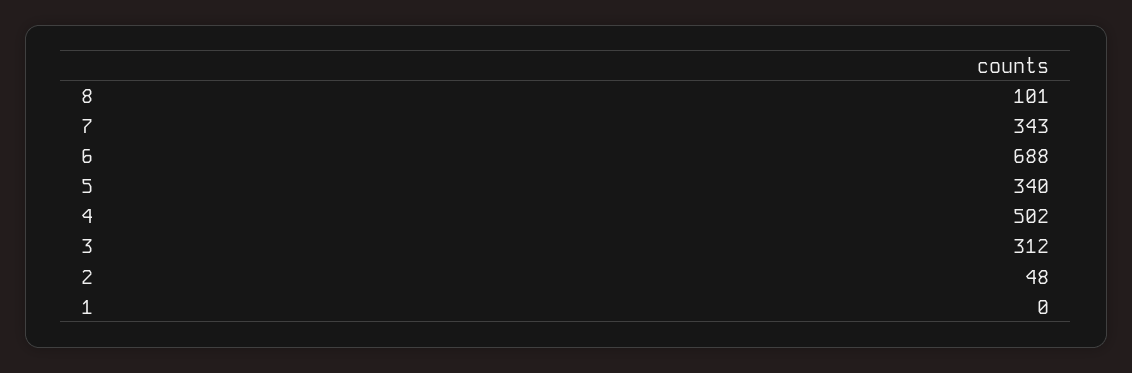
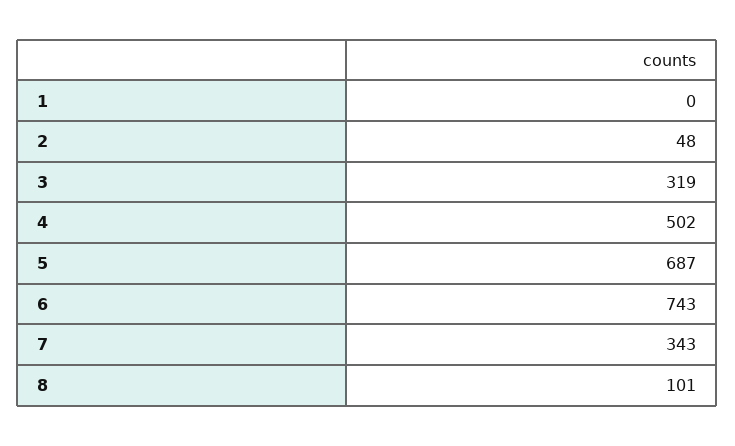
  {
    "8": 101,
    "7": 343,
-   "6": 688,
+   "6": 743,
-   "5": 340,
+   "5": 687,
    "4": 502,
-   "3": 312,
+   "3": 319,
    "2": 48,
    "1": 0
  }

